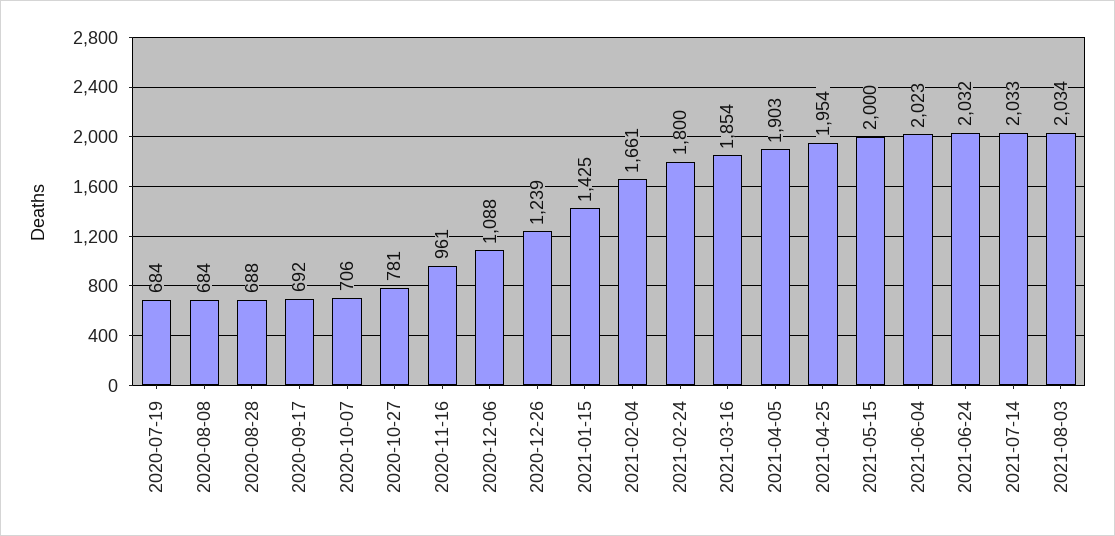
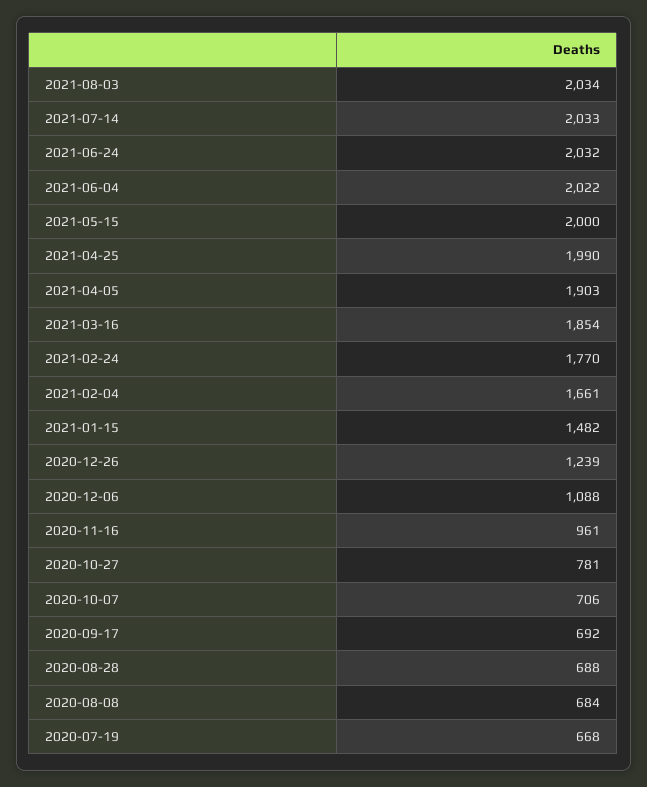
  {
-   "2020-07-19": 684,
+   "2020-07-19": 668,
    "2020-08-08": 684,
    "2020-08-28": 688,
    "2020-09-17": 692,
    "2020-10-07": 706,
    "2020-10-27": 781,
    "2020-11-16": 961,
    "2020-12-06": 1088,
    "2020-12-26": 1239,
-   "2021-01-15": 1425,
+   "2021-01-15": 1482,
    "2021-02-04": 1661,
-   "2021-02-24": 1800,
+   "2021-02-24": 1770,
    "2021-03-16": 1854,
    "2021-04-05": 1903,
-   "2021-04-25": 1954,
+   "2021-04-25": 1990,
    "2021-05-15": 2000,
-   "2021-06-04": 2023,
+   "2021-06-04": 2022,
    "2021-06-24": 2032,
    "2021-07-14": 2033,
    "2021-08-03": 2034
  }

